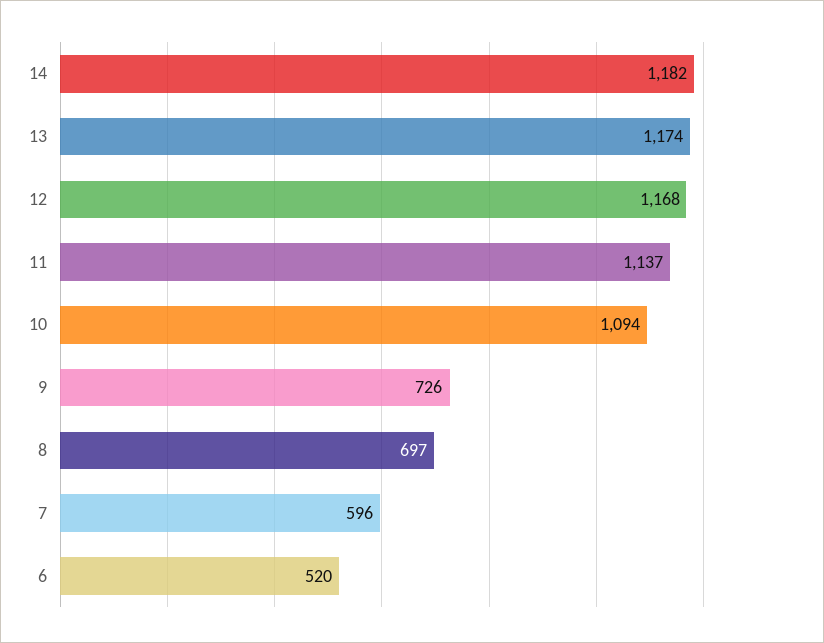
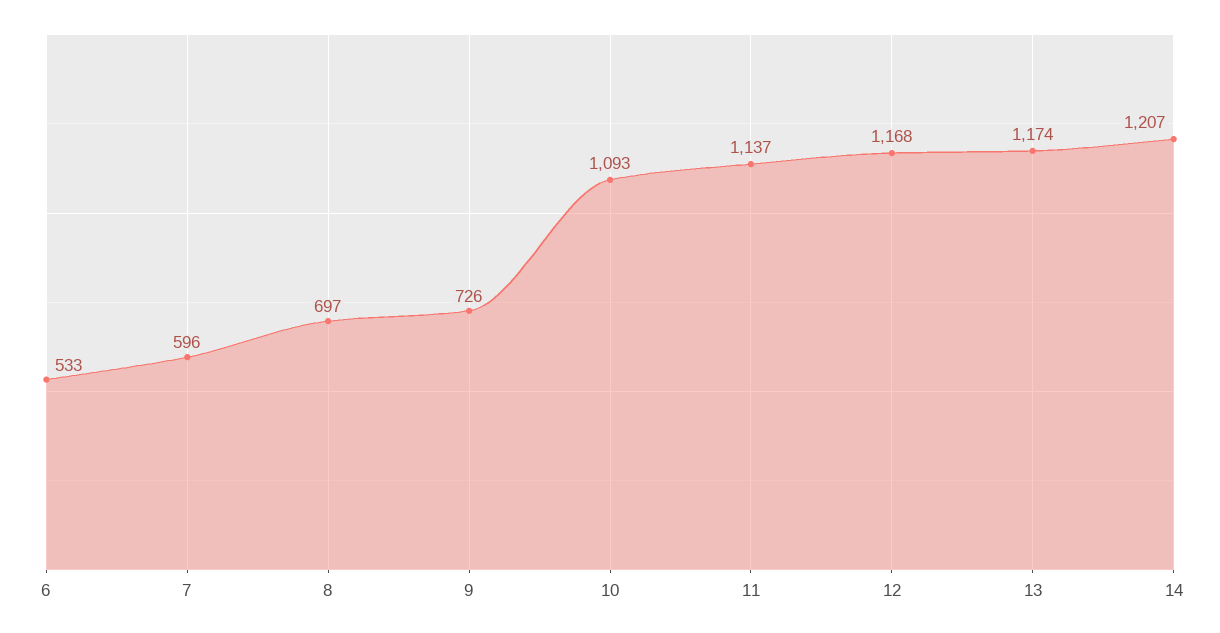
  {
-   "14": 1182,
+   "14": 1207,
    "13": 1174,
    "12": 1168,
    "11": 1137,
-   "10": 1094,
+   "10": 1093,
    "9": 726,
    "8": 697,
    "7": 596,
-   "6": 520
+   "6": 533
  }

